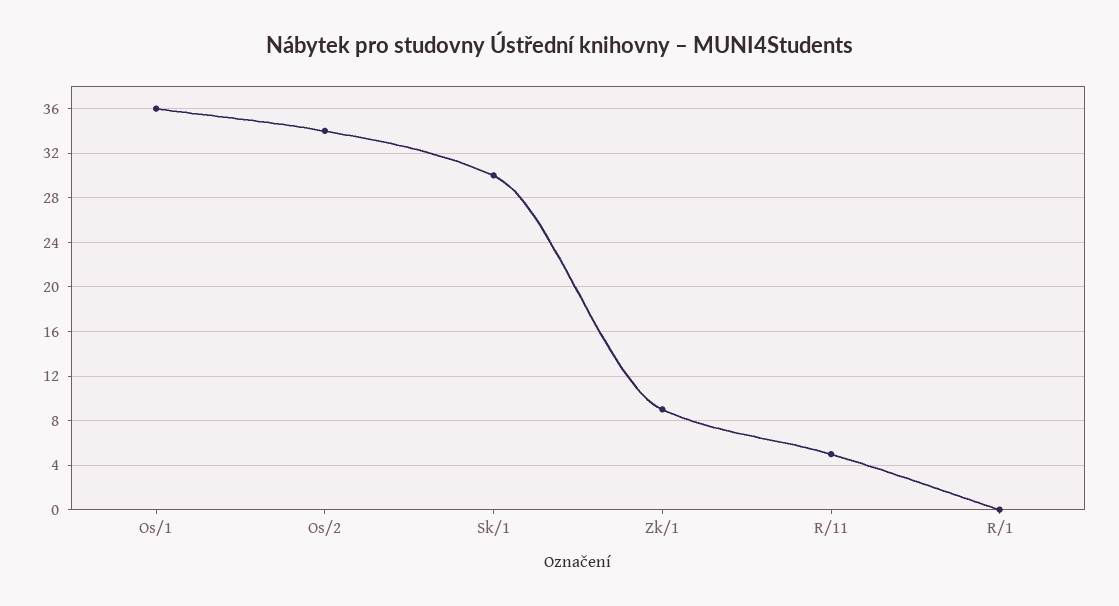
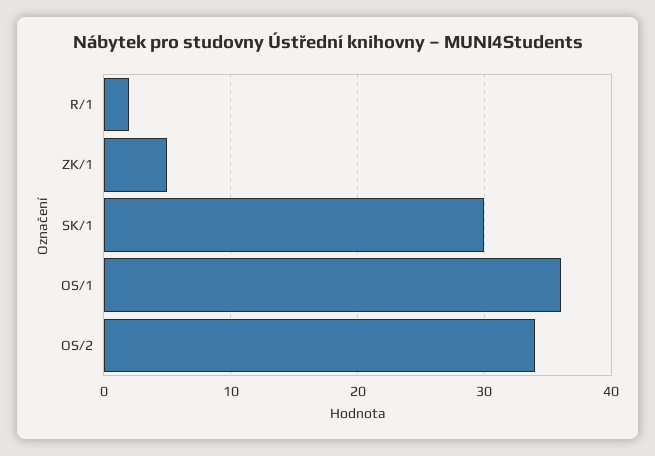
  {
    "Os/1": 36,
    "Os/2": 34,
    "Sk/1": 30,
-   "Zk/1": 9,
+   "Zk/1": 5,
-   "R/11": 5,
-   "R/1": 0
+   "R/1": 2
  }

